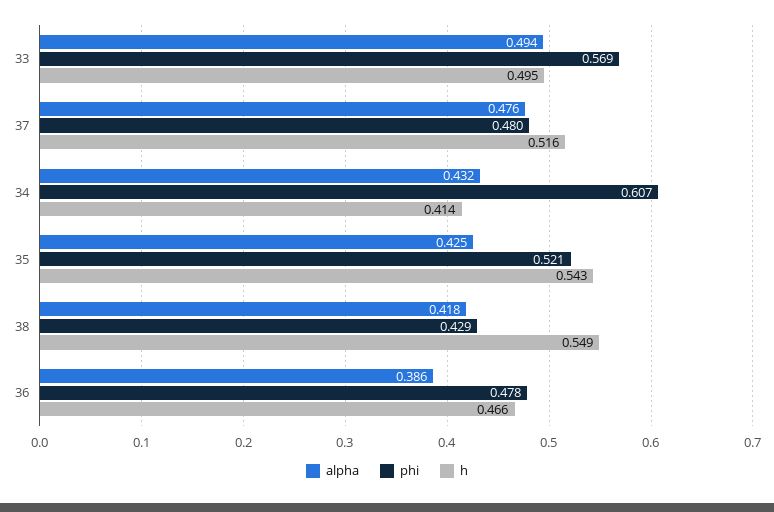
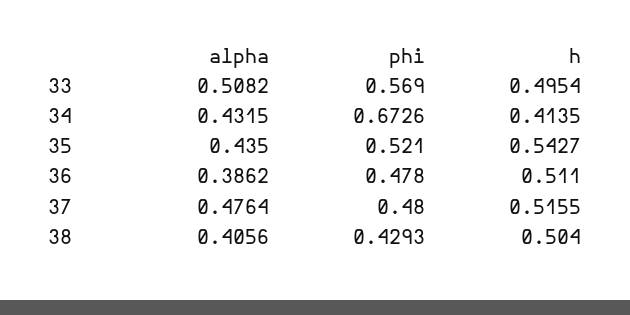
  {
    "alpha": {
-     "33": 0.494,
+     "33": 0.5082,
      "37": 0.4764,
      "34": 0.4315,
-     "35": 0.425,
+     "35": 0.435,
-     "38": 0.418,
+     "38": 0.4056,
      "36": 0.3862
    },
    "phi": {
      "33": 0.569,
      "37": 0.48,
-     "34": 0.607,
+     "34": 0.6726,
      "35": 0.521,
      "38": 0.4293,
      "36": 0.478
    },
    "h": {
      "33": 0.4954,
      "37": 0.5155,
      "34": 0.4135,
      "35": 0.5427,
-     "38": 0.549,
+     "38": 0.504,
-     "36": 0.466
+     "36": 0.511
    }
  }

